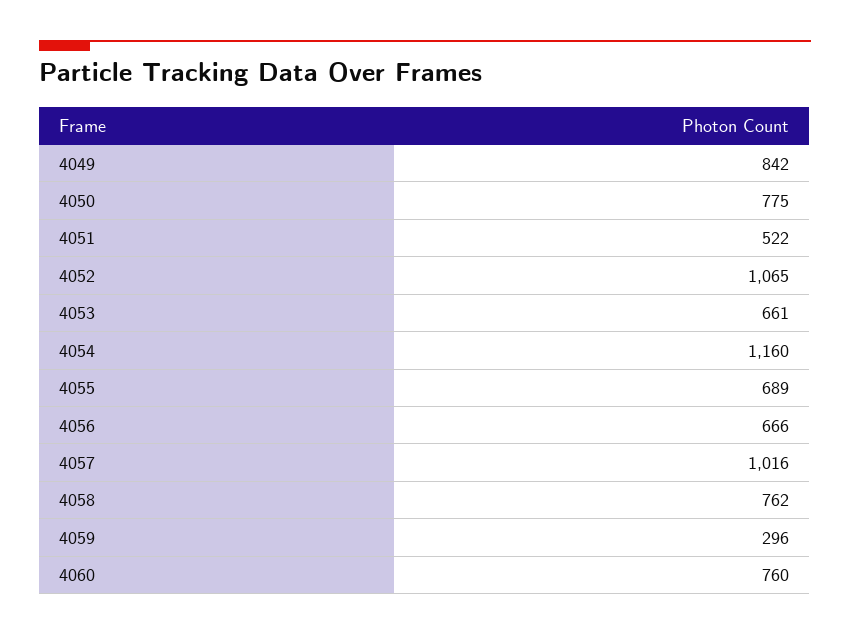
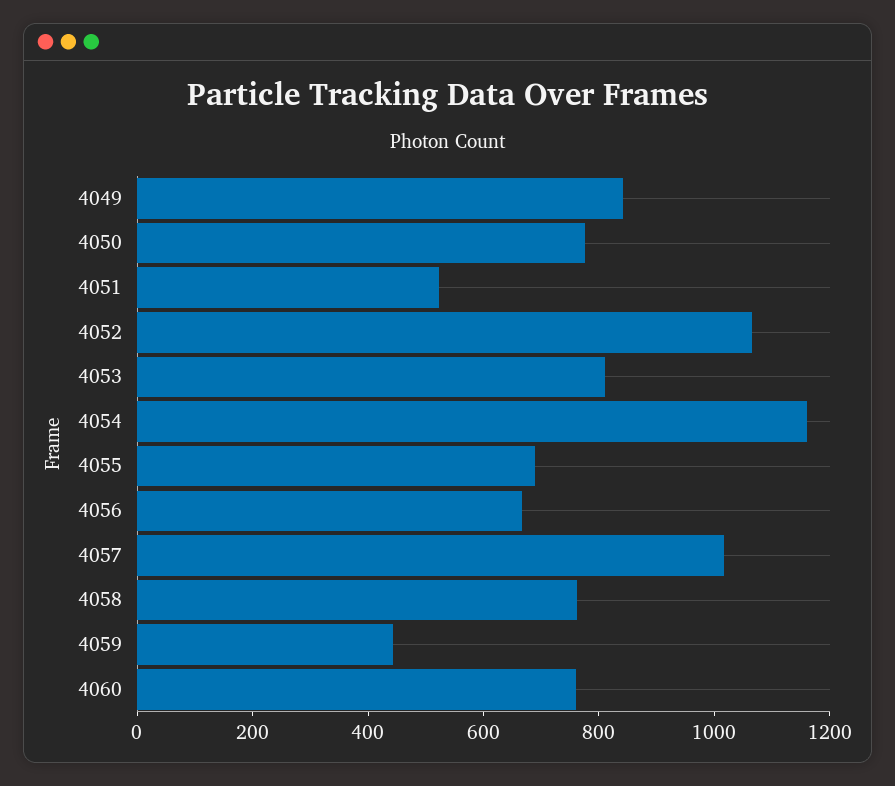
  {
    "4049": 842,
    "4050": 775,
    "4051": 522,
    "4052": 1065,
-   "4053": 661,
+   "4053": 800,
    "4054": 1160,
    "4055": 689,
    "4056": 666,
    "4057": 1016,
    "4058": 762,
-   "4059": 296,
+   "4059": 450,
    "4060": 760
  }

